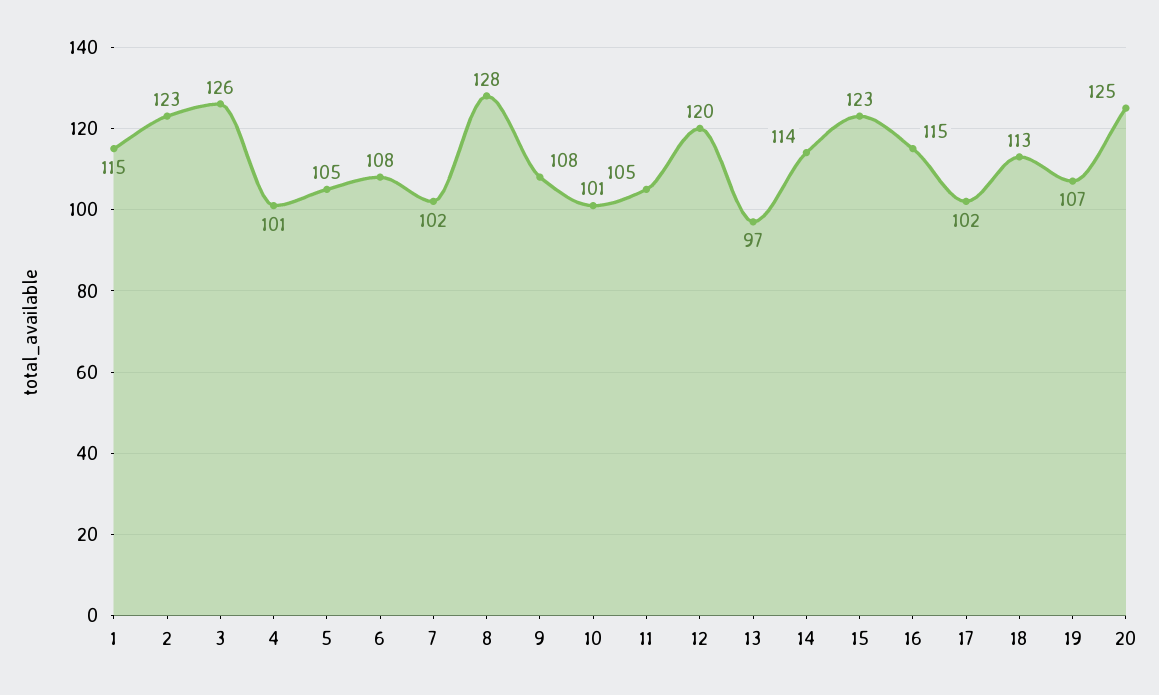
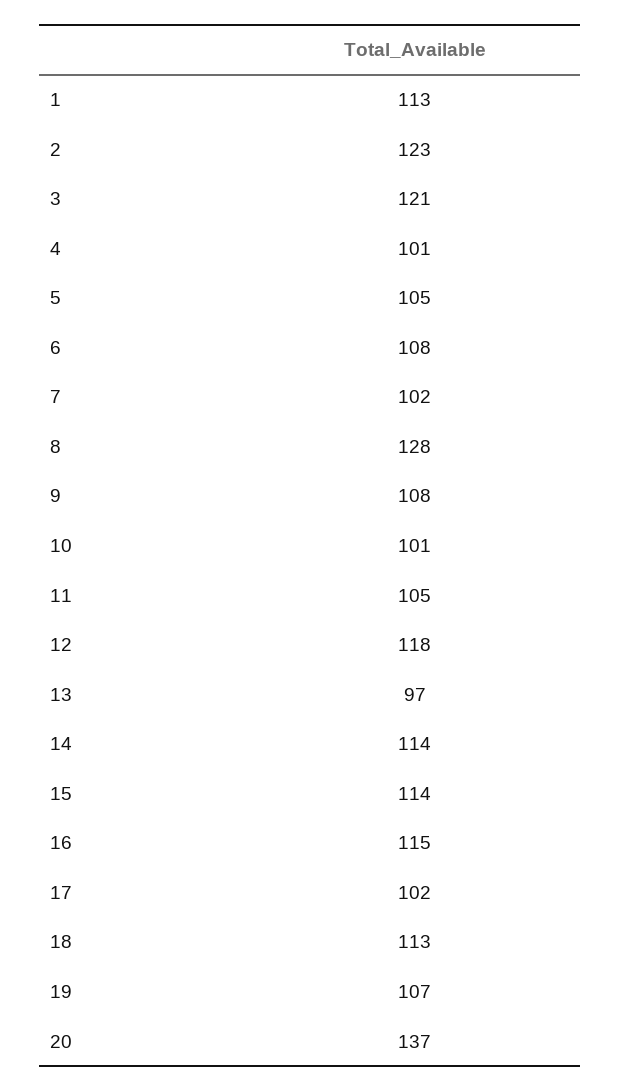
  {
-   "1": 115,
+   "1": 113,
    "2": 123,
-   "3": 126,
+   "3": 121,
    "4": 101,
    "5": 105,
    "6": 108,
    "7": 102,
    "8": 128,
    "9": 108,
    "10": 101,
    "11": 105,
-   "12": 120,
+   "12": 118,
    "13": 97,
    "14": 114,
-   "15": 123,
+   "15": 114,
    "16": 115,
    "17": 102,
    "18": 113,
    "19": 107,
-   "20": 125
+   "20": 137
  }

